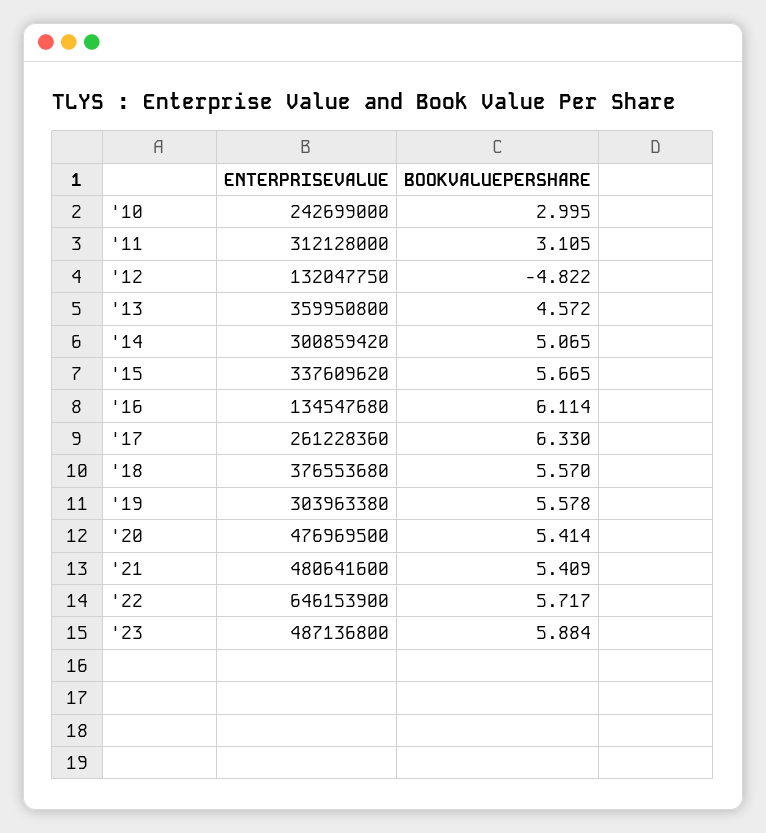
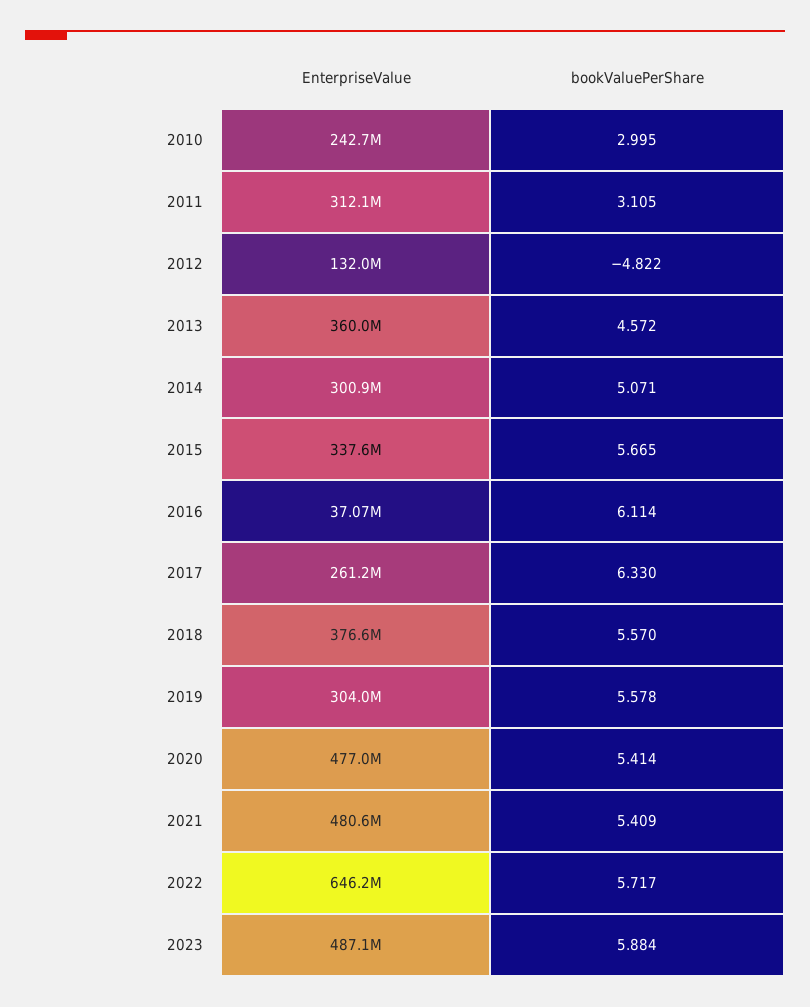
  {
    "ENTERPRISEVALUE": {
      "'10": 242699000,
      "'11": 312128000,
      "'12": 132047750,
      "'13": 359950800,
      "'14": 300859420,
      "'15": 337609620,
-     "'16": 134547680,
+     "'16": 37070000,
      "'17": 261228360,
      "'18": 376553680,
      "'19": 303963380,
      "'20": 476969500,
      "'21": 480641600,
      "'22": 646153900,
      "'23": 487136800
    },
    "BOOKVALUEPERSHARE": {
      "'10": 2.995,
      "'11": 3.105,
      "'12": -4.822,
      "'13": 4.572,
-     "'14": 5.065,
+     "'14": 5.071,
      "'15": 5.665,
      "'16": 6.114,
      "'17": 6.33,
      "'18": 5.57,
      "'19": 5.578,
      "'20": 5.414,
      "'21": 5.409,
      "'22": 5.717,
      "'23": 5.884
    }
  }

